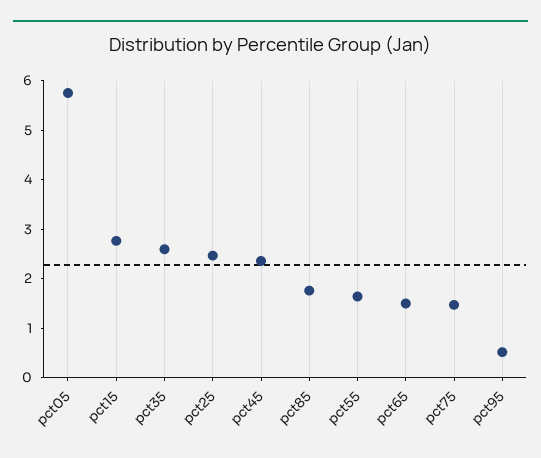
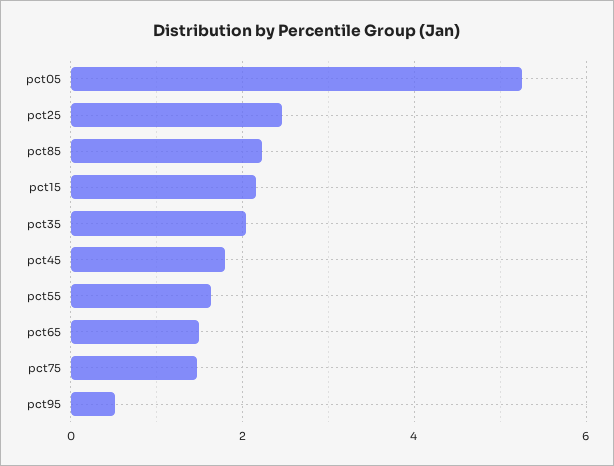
  {
-   "pct05": 5.8,
+   "pct05": 5.2,
-   "pct15": 2.8,
+   "pct15": 2.2,
-   "pct35": 2.6,
+   "pct35": 2,
    "pct25": 2.4,
-   "pct45": 2.4,
+   "pct45": 1.8,
-   "pct85": 1.8,
+   "pct85": 2.2,
    "pct55": 1.6,
    "pct65": 1.4,
    "pct75": 1.4,
    "pct95": 0.6
  }

